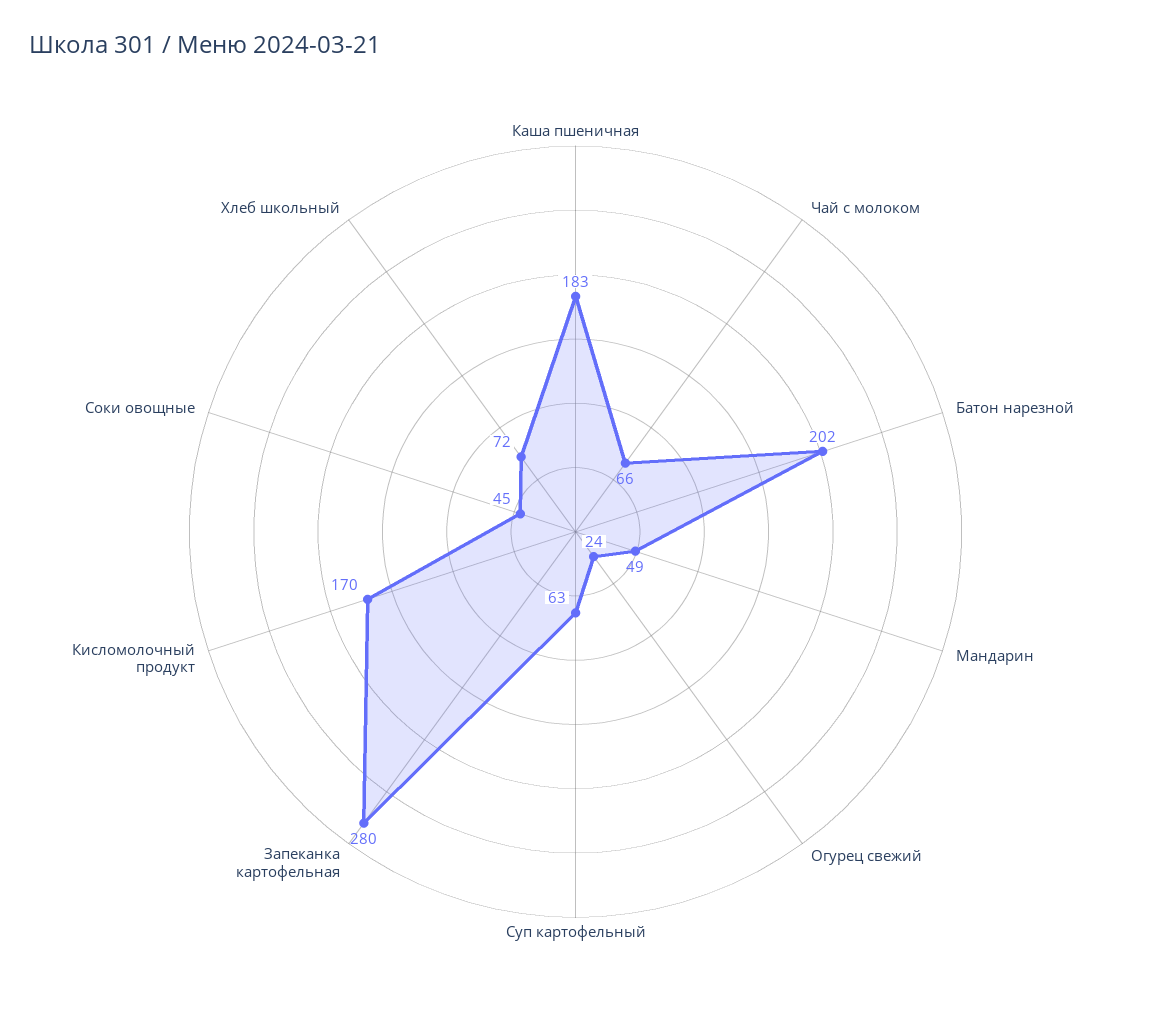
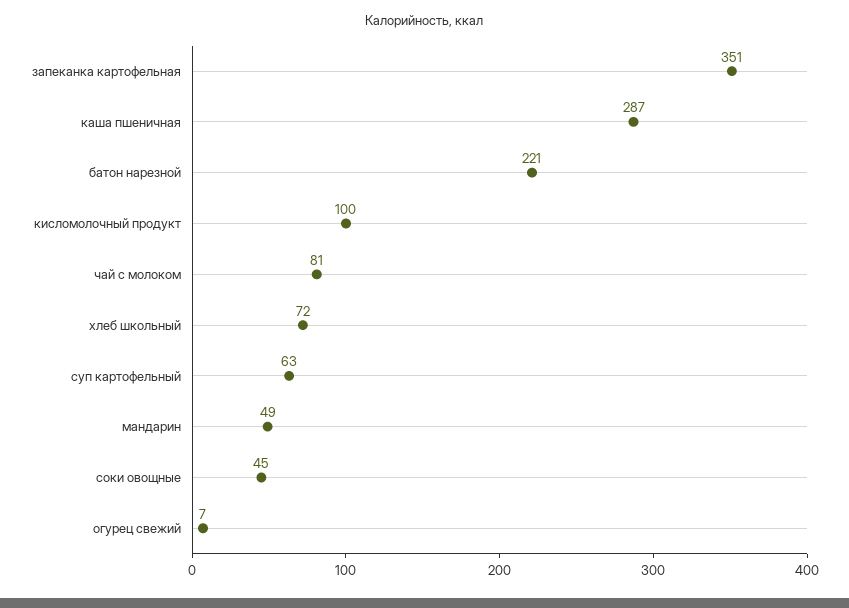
  {
-   "Каша пшеничная": 183,
+   "Каша пшеничная": 287,
-   "Чай с молоком": 66,
+   "Чай с молоком": 81,
-   "Батон нарезной": 202,
+   "Батон нарезной": 221,
    "Мандарин": 49,
-   "Огурец свежий": 24,
+   "Огурец свежий": 7,
    "Суп картофельный": 63,
-   "Запеканка картофельная": 280,
+   "Запеканка картофельная": 351,
-   "Кисломолочный продукт": 170,
+   "Кисломолочный продукт": 100,
    "Соки овощные": 45,
    "Хлеб школьный": 72
  }

